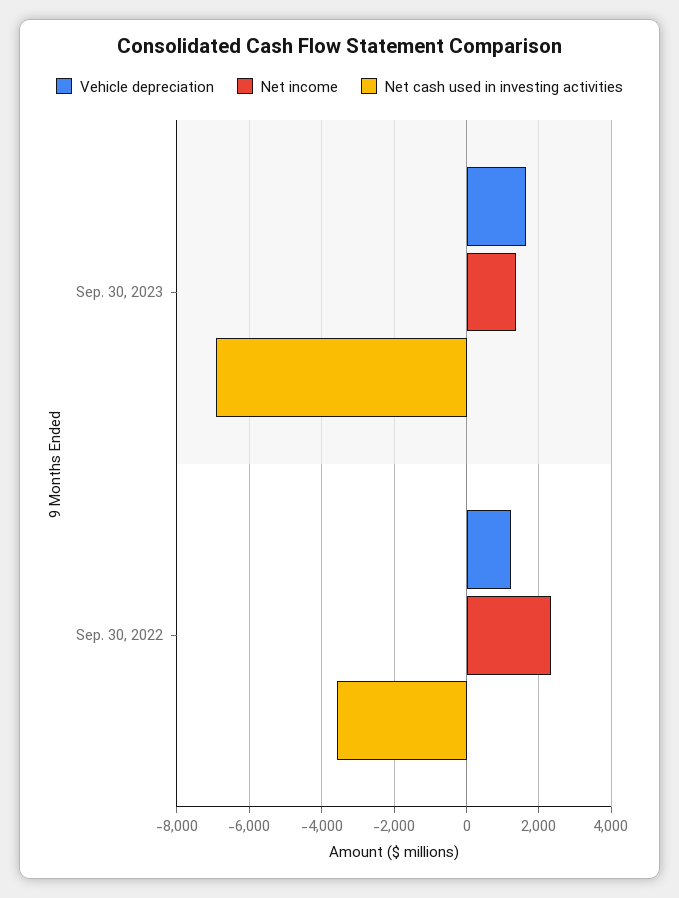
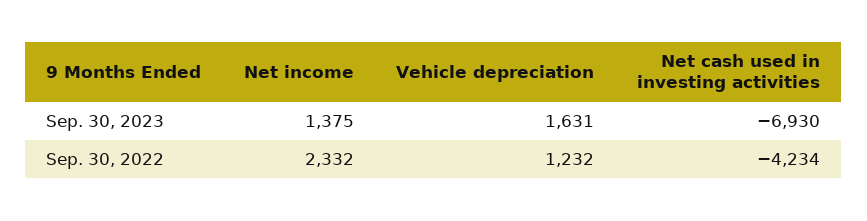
  {
    "Vehicle depreciation": {
      "Sep. 30, 2023": 1631,
      "Sep. 30, 2022": 1232
    },
    "Net income": {
      "Sep. 30, 2023": 1375,
      "Sep. 30, 2022": 2332
    },
    "Net cash used in investing activities": {
      "Sep. 30, 2023": -6930,
-     "Sep. 30, 2022": -3600
+     "Sep. 30, 2022": -4234
    }
  }

